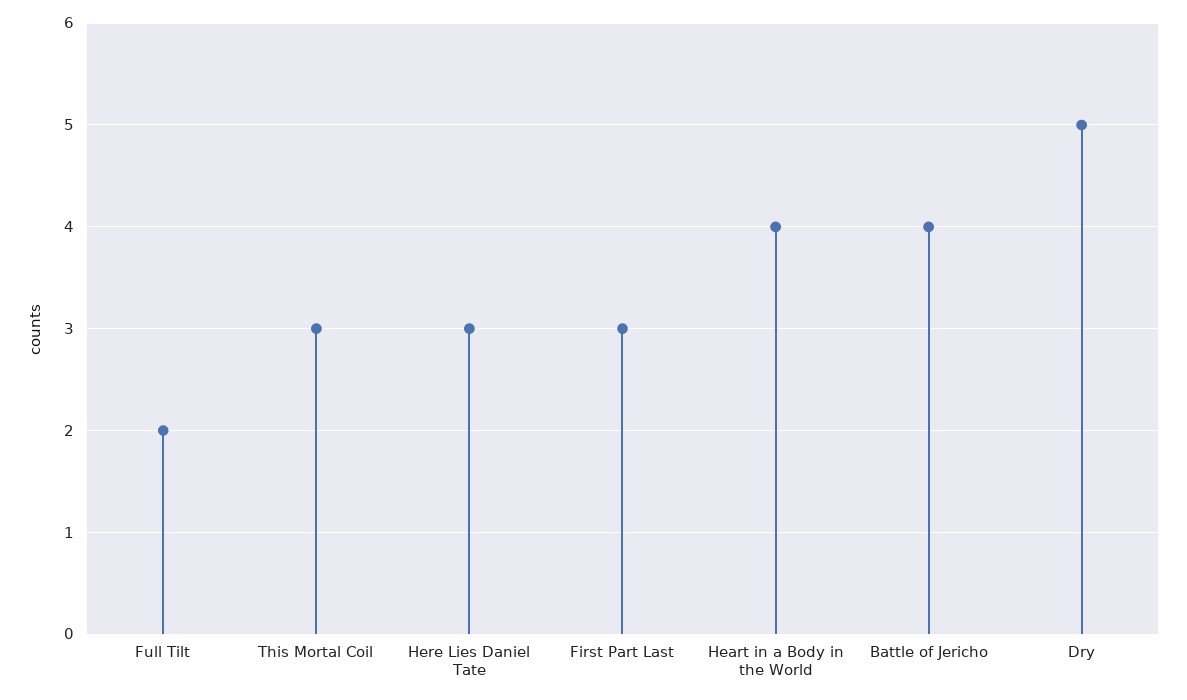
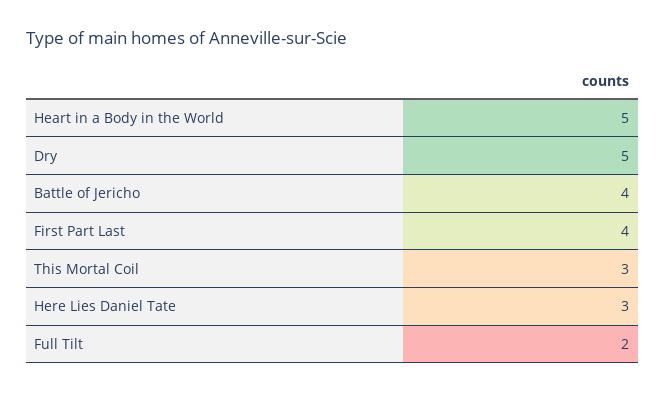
  {
    "Full Tilt": 2,
    "This Mortal Coil": 3,
    "Here Lies Daniel Tate": 3,
-   "First Part Last": 3,
+   "First Part Last": 4,
-   "Heart in a Body in the World": 4,
+   "Heart in a Body in the World": 5,
    "Battle of Jericho": 4,
    "Dry": 5
  }

